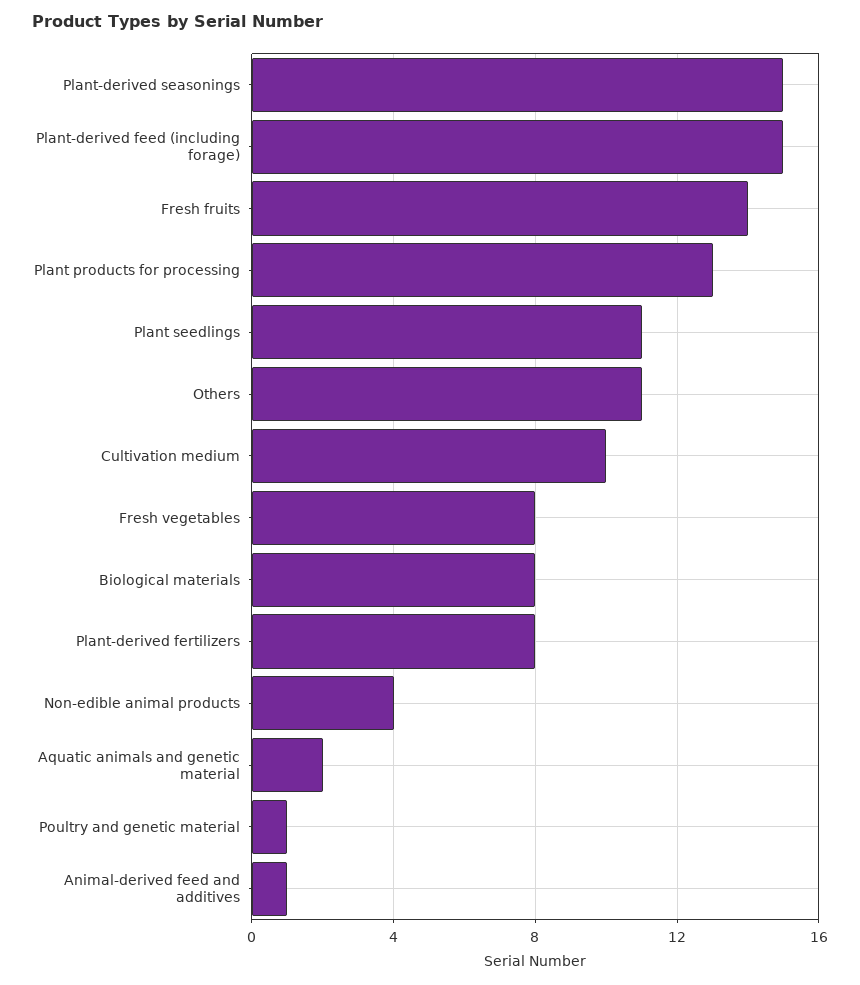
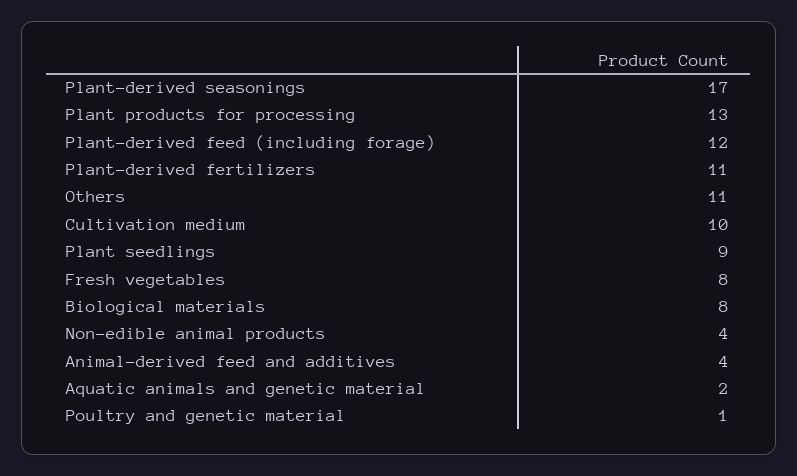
  {
-   "Plant-derived seasonings": 15,
+   "Plant-derived seasonings": 17,
-   "Plant-derived feed (including forage)": 15,
+   "Plant-derived feed (including forage)": 12,
-   "Fresh fruits": 14,
    "Plant products for processing": 13,
-   "Plant seedlings": 11,
+   "Plant seedlings": 9,
    "Others": 11,
    "Cultivation medium": 10,
    "Fresh vegetables": 8,
    "Biological materials": 8,
-   "Plant-derived fertilizers": 8,
+   "Plant-derived fertilizers": 11,
    "Non-edible animal products": 4,
    "Aquatic animals and genetic material": 2,
    "Poultry and genetic material": 1,
-   "Animal-derived feed and additives": 1
+   "Animal-derived feed and additives": 4
  }

